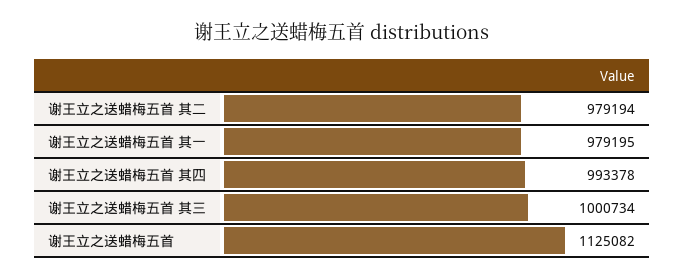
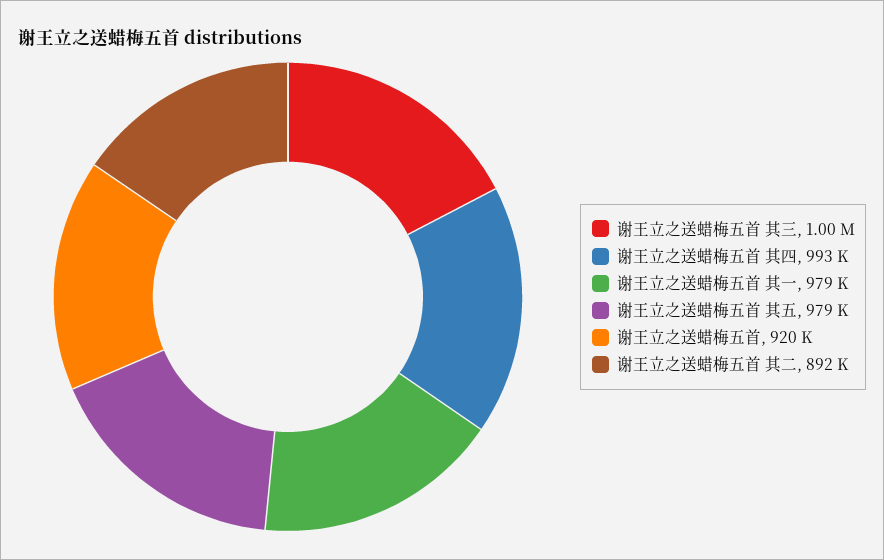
  {
-   "谢王立之送蜡梅五首 其二": 979194,
+   "谢王立之送蜡梅五首 其二": 892000,
    "谢王立之送蜡梅五首 其一": 979195,
    "谢王立之送蜡梅五首 其四": 993378,
    "谢王立之送蜡梅五首 其三": 1000734,
-   "谢王立之送蜡梅五首": 1125082
+   "谢王立之送蜡梅五首": 920000,
+   "谢王立之送蜡梅五首 其五": 979000
  }

